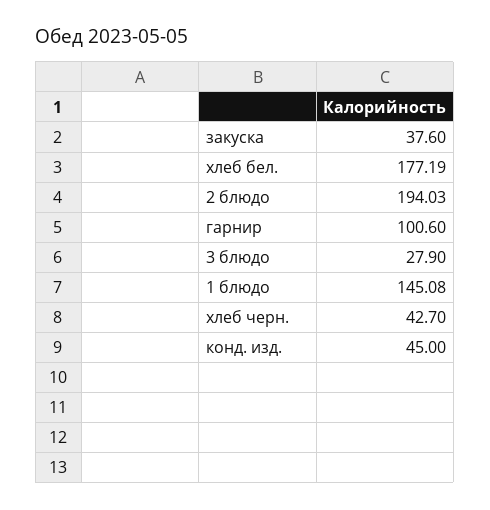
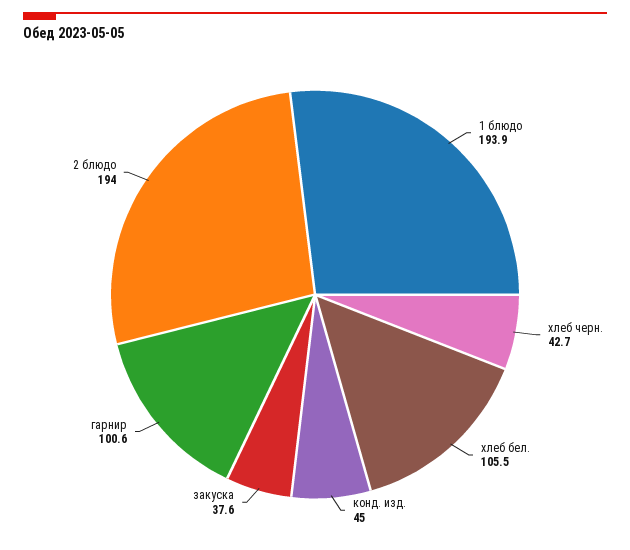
  {
    "закуска": 37.6,
-   "хлеб бел.": 177.19,
+   "хлеб бел.": 105.5,
    "2 блюдо": 194.03,
    "гарнир": 100.6,
-   "3 блюдо": 27.9,
-   "1 блюдо": 145.08,
+   "1 блюдо": 193.9,
    "хлеб черн.": 42.7,
    "конд. изд.": 45
  }

